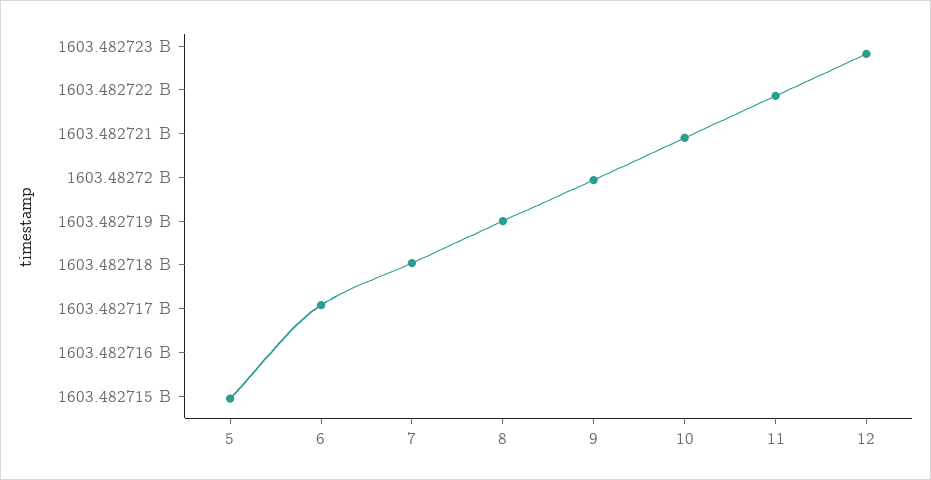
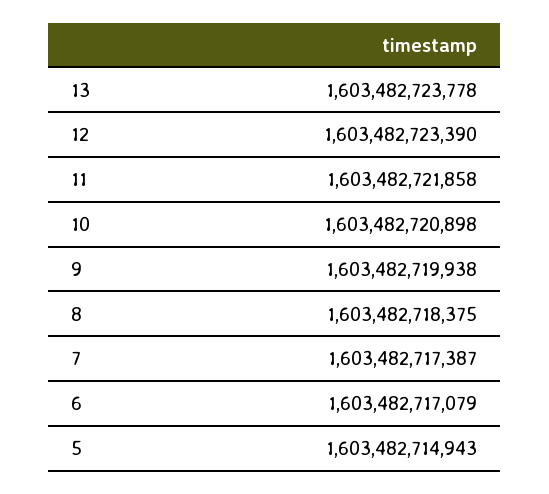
  {
    "5": 1603482714943,
    "6": 1603482717079,
-   "7": 1603482718000,
+   "7": 1603482717387,
-   "8": 1603482719000,
+   "8": 1603482718375,
    "9": 1603482719938,
    "10": 1603482720898,
    "11": 1603482721858,
-   "12": 1603482722800
+   "12": 1603482723390,
+   "13": 1603482723778
  }

